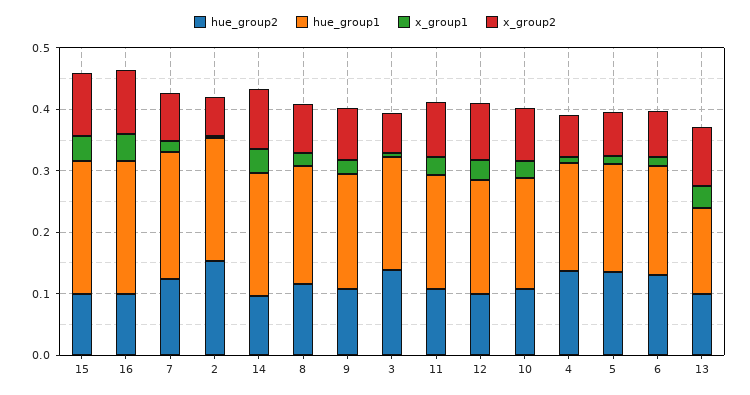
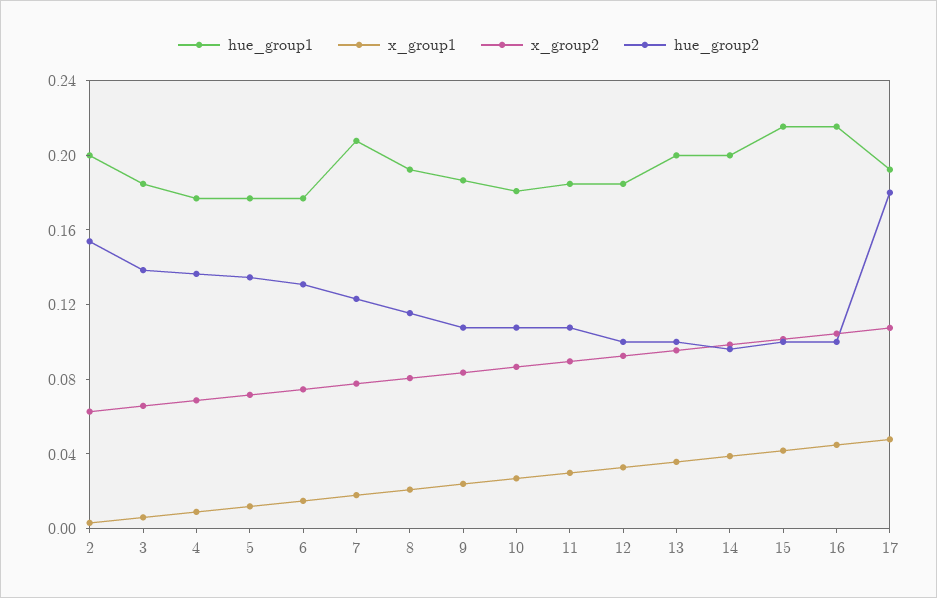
  {
    "hue_group2": {
      "15": 0.1,
      "16": 0.1,
      "7": 0.12,
      "2": 0.15,
      "14": 0.1,
      "8": 0.12,
      "9": 0.11,
      "3": 0.14,
      "11": 0.11,
      "12": 0.1,
      "10": 0.11,
      "4": 0.14,
      "5": 0.13,
      "6": 0.13,
-     "13": 0.1
+     "13": 0.1,
+     "17": 0.18
    },
    "hue_group1": {
      "15": 0.22,
      "16": 0.22,
      "7": 0.21,
      "2": 0.2,
      "14": 0.2,
      "8": 0.19,
      "9": 0.19,
      "3": 0.18,
      "11": 0.18,
      "12": 0.18,
      "10": 0.18,
      "4": 0.18,
      "5": 0.18,
      "6": 0.18,
-     "13": 0.14
+     "13": 0.2,
+     "17": 0.19
    },
    "x_group1": {
      "15": 0.04,
      "16": 0.04,
      "7": 0.02,
      "2": 0,
      "14": 0.04,
      "8": 0.02,
      "9": 0.02,
      "3": 0.01,
      "11": 0.03,
      "12": 0.03,
      "10": 0.03,
      "4": 0.01,
      "5": 0.01,
      "6": 0.01,
-     "13": 0.04
+     "13": 0.04,
+     "17": 0.05
    },
    "x_group2": {
      "15": 0.1,
      "16": 0.1,
      "7": 0.08,
      "2": 0.06,
      "14": 0.1,
      "8": 0.08,
      "9": 0.08,
      "3": 0.07,
      "11": 0.09,
      "12": 0.09,
      "10": 0.09,
      "4": 0.07,
      "5": 0.07,
      "6": 0.07,
-     "13": 0.1
+     "13": 0.1,
+     "17": 0.11
    }
  }

